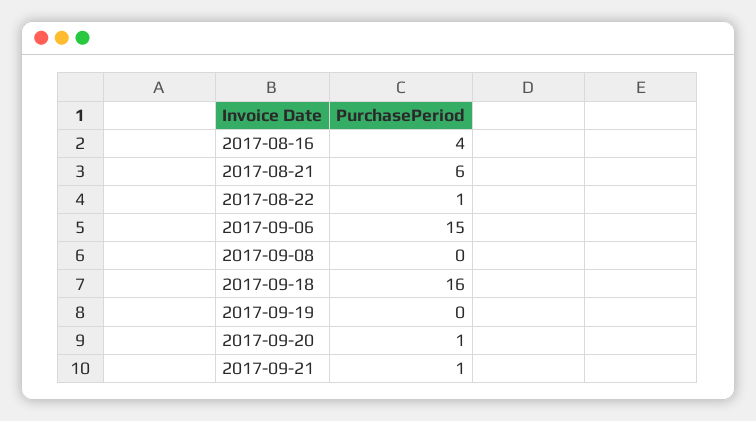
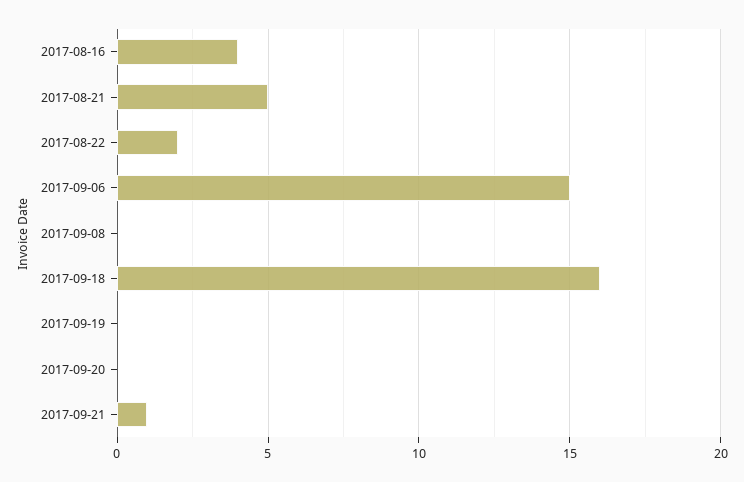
  {
    "2017-08-16": 4,
-   "2017-08-21": 6,
+   "2017-08-21": 5,
-   "2017-08-22": 1,
+   "2017-08-22": 2,
    "2017-09-06": 15,
    "2017-09-08": 0,
    "2017-09-18": 16,
    "2017-09-19": 0,
-   "2017-09-20": 1,
+   "2017-09-20": 0,
    "2017-09-21": 1
  }

